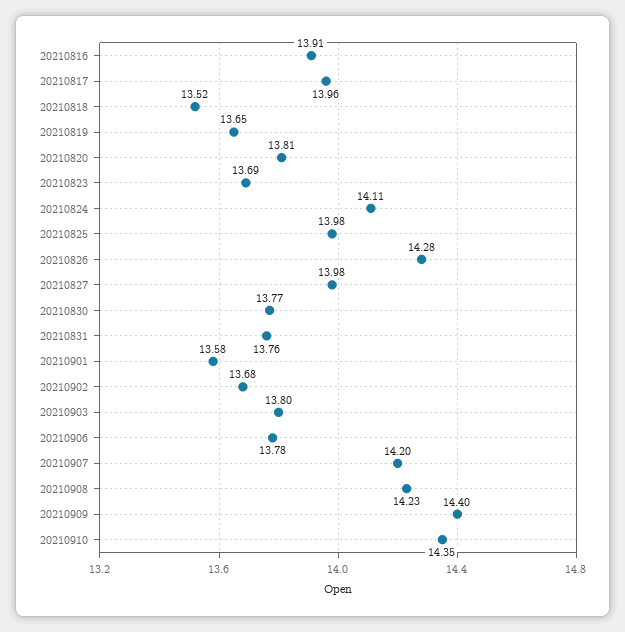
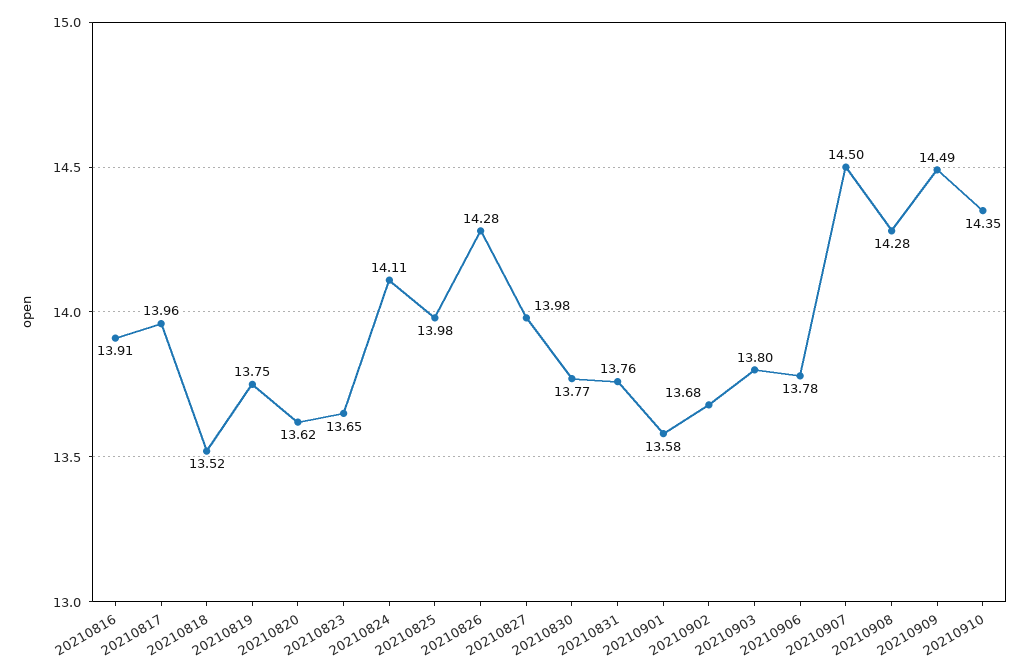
  {
    "20210816": 13.91,
    "20210817": 13.96,
    "20210818": 13.52,
-   "20210819": 13.65,
+   "20210819": 13.75,
-   "20210820": 13.81,
+   "20210820": 13.62,
-   "20210823": 13.69,
+   "20210823": 13.65,
    "20210824": 14.11,
    "20210825": 13.98,
    "20210826": 14.28,
    "20210827": 13.98,
    "20210830": 13.77,
    "20210831": 13.76,
    "20210901": 13.58,
    "20210902": 13.68,
    "20210903": 13.8,
    "20210906": 13.78,
-   "20210907": 14.2,
+   "20210907": 14.5,
-   "20210908": 14.23,
+   "20210908": 14.28,
-   "20210909": 14.4,
+   "20210909": 14.49,
    "20210910": 14.35
  }

